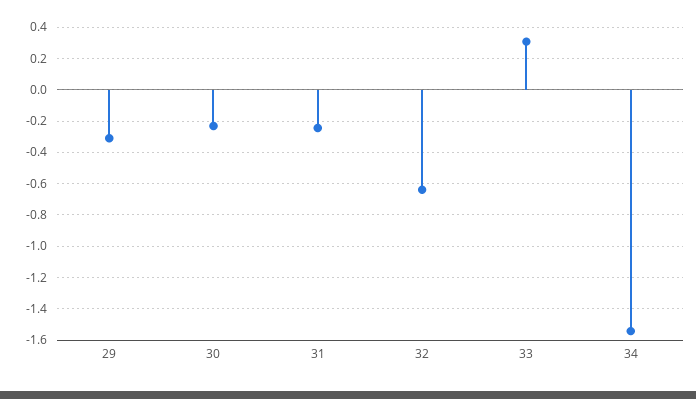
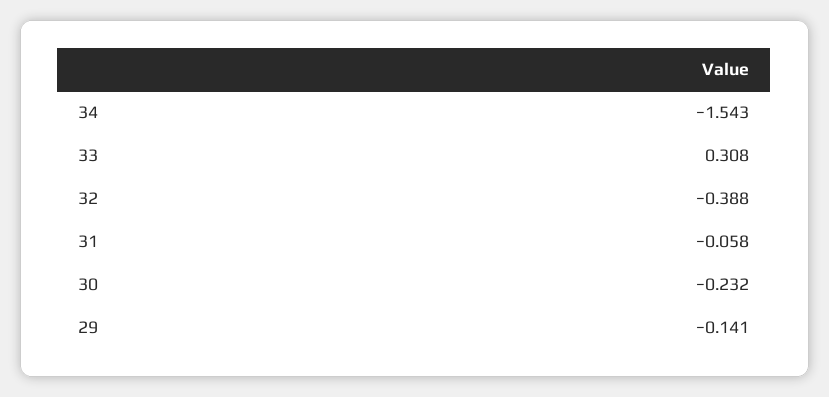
  {
-   "29": -0.3,
+   "29": -0.141,
    "30": -0.232,
-   "31": -0.25,
+   "31": -0.058,
-   "32": -0.65,
+   "32": -0.388,
    "33": 0.308,
    "34": -1.543
  }

